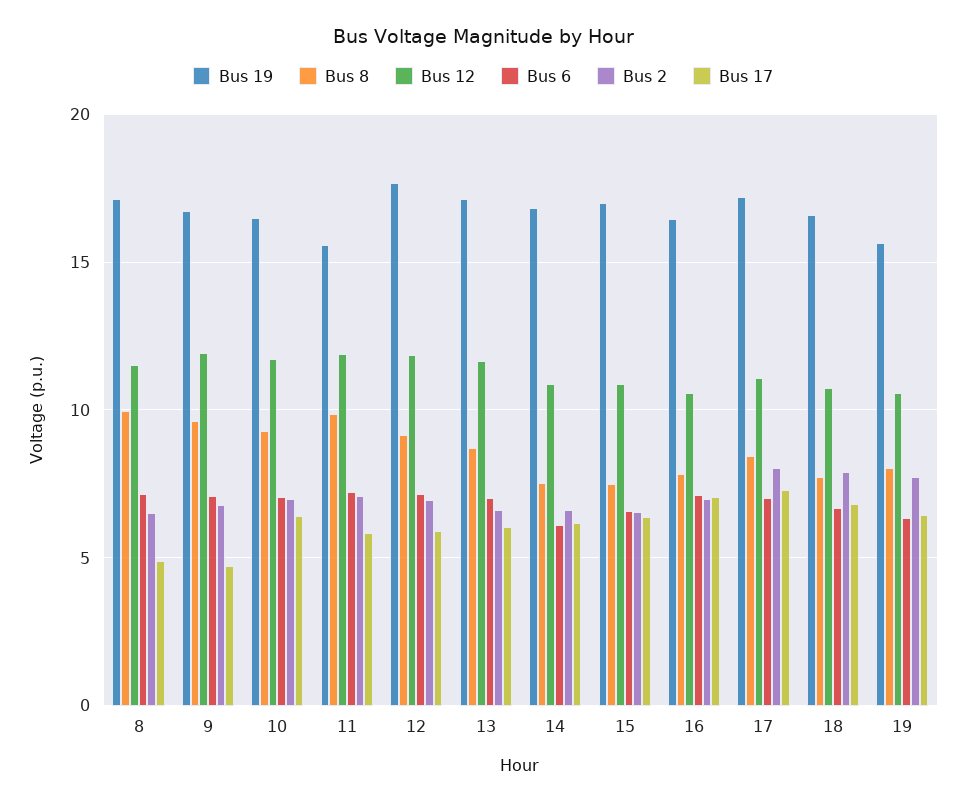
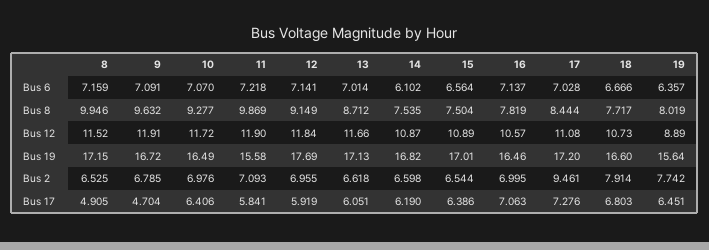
  {
    "Bus 19": {
      "8": 17.15,
      "9": 16.72,
      "10": 16.49,
      "11": 15.58,
      "12": 17.69,
      "13": 17.13,
      "14": 16.82,
      "15": 17.01,
      "16": 16.46,
      "17": 17.2,
      "18": 16.6,
      "19": 15.64
    },
    "Bus 8": {
      "8": 9.946,
      "9": 9.632,
      "10": 9.277,
      "11": 9.869,
      "12": 9.149,
      "13": 8.712,
      "14": 7.535,
      "15": 7.504,
      "16": 7.819,
      "17": 8.444,
      "18": 7.717,
      "19": 8.019
    },
    "Bus 12": {
      "8": 11.52,
      "9": 11.91,
      "10": 11.72,
      "11": 11.9,
      "12": 11.84,
      "13": 11.66,
      "14": 10.87,
      "15": 10.89,
      "16": 10.57,
      "17": 11.08,
      "18": 10.73,
-     "19": 10.5
+     "19": 8.89
    },
    "Bus 6": {
      "8": 7.159,
      "9": 7.091,
      "10": 7.07,
      "11": 7.218,
      "12": 7.141,
      "13": 7.014,
      "14": 6.102,
      "15": 6.564,
      "16": 7.137,
      "17": 7.028,
      "18": 6.666,
      "19": 6.357
    },
    "Bus 2": {
      "8": 6.525,
      "9": 6.785,
      "10": 6.976,
      "11": 7.093,
      "12": 6.955,
      "13": 6.618,
      "14": 6.598,
      "15": 6.544,
      "16": 6.995,
-     "17": 8,
+     "17": 9.461,
      "18": 7.914,
      "19": 7.742
    },
    "Bus 17": {
      "8": 4.905,
      "9": 4.704,
      "10": 6.406,
      "11": 5.841,
      "12": 5.919,
      "13": 6.051,
      "14": 6.19,
      "15": 6.386,
      "16": 7.063,
      "17": 7.276,
      "18": 6.803,
      "19": 6.451
    }
  }

